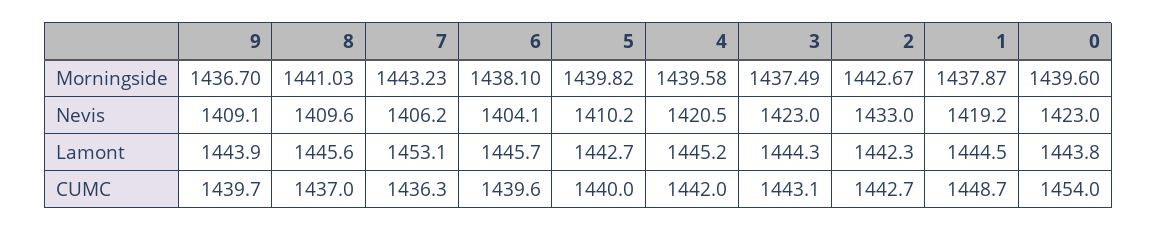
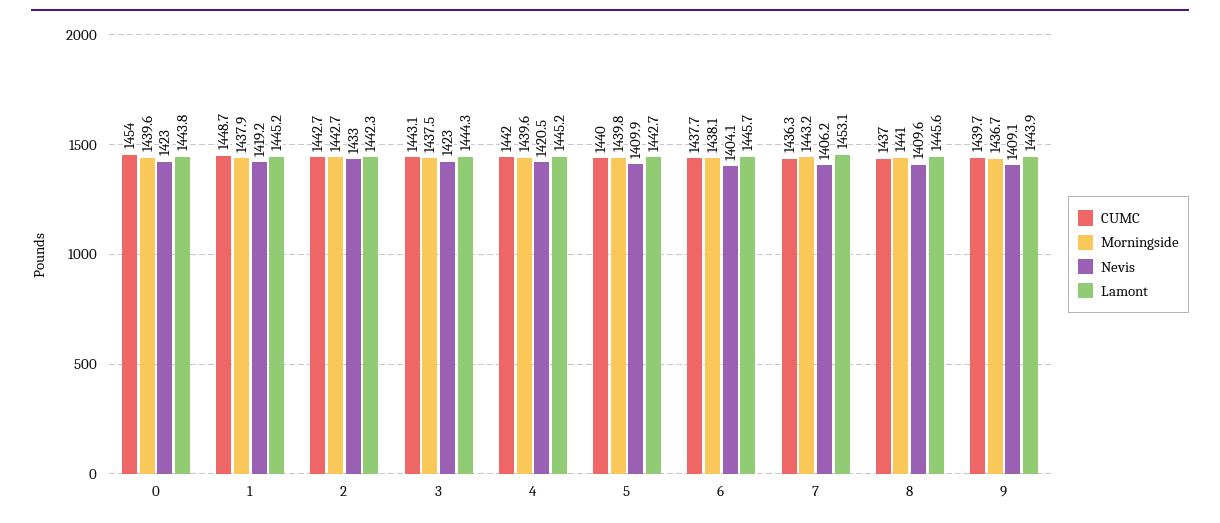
  {
    "Morningside": {
      "9": 1436.7,
      "8": 1441.03,
      "7": 1443.23,
      "6": 1438.1,
      "5": 1439.82,
      "4": 1439.58,
      "3": 1437.49,
      "2": 1442.67,
      "1": 1437.87,
      "0": 1439.6
    },
    "Nevis": {
      "9": 1409.1,
      "8": 1409.6,
      "7": 1406.2,
      "6": 1404.1,
-     "5": 1410.2,
+     "5": 1409.9,
      "4": 1420.5,
      "3": 1423,
      "2": 1433,
      "1": 1419.2,
      "0": 1423
    },
    "Lamont": {
      "9": 1443.9,
      "8": 1445.6,
      "7": 1453.1,
      "6": 1445.7,
      "5": 1442.7,
      "4": 1445.2,
      "3": 1444.3,
      "2": 1442.3,
-     "1": 1444.5,
+     "1": 1445.2,
      "0": 1443.8
    },
    "CUMC": {
      "9": 1439.7,
      "8": 1437,
      "7": 1436.3,
-     "6": 1439.6,
+     "6": 1437.7,
      "5": 1440,
      "4": 1442,
      "3": 1443.1,
      "2": 1442.7,
      "1": 1448.7,
      "0": 1454
    }
  }

